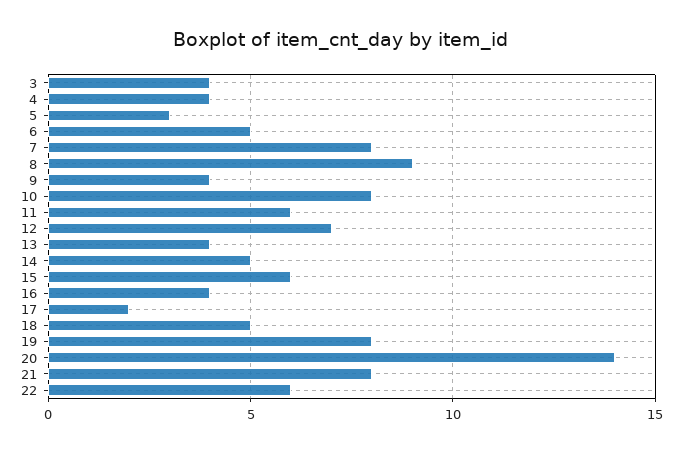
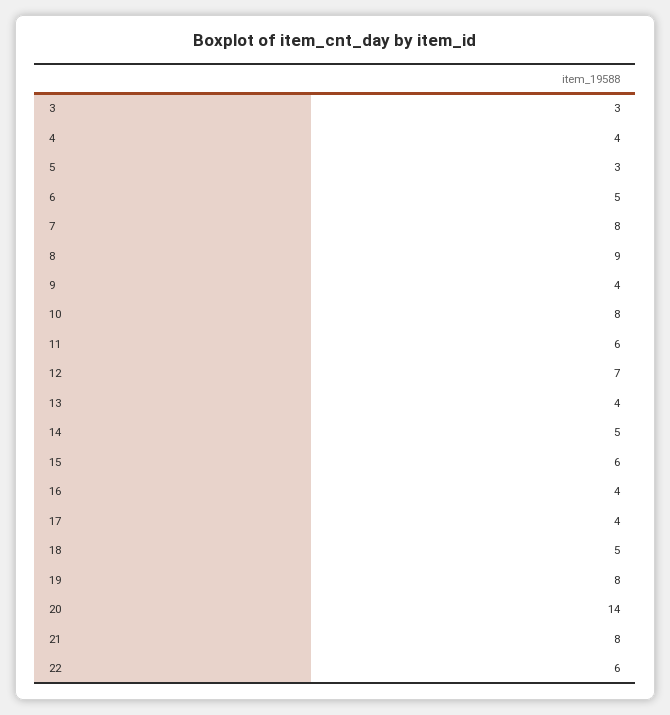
  {
-   "3": 4,
+   "3": 3,
    "4": 4,
    "5": 3,
    "6": 5,
    "7": 8,
    "8": 9,
    "9": 4,
    "10": 8,
    "11": 6,
    "12": 7,
    "13": 4,
    "14": 5,
    "15": 6,
    "16": 4,
-   "17": 2,
+   "17": 4,
    "18": 5,
    "19": 8,
    "20": 14,
    "21": 8,
    "22": 6
  }

